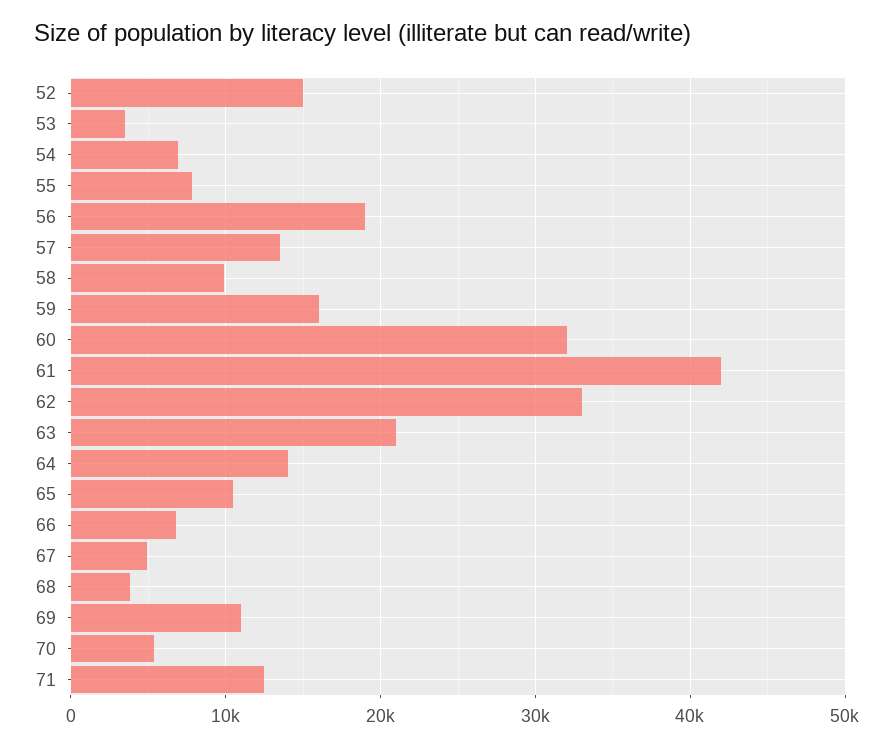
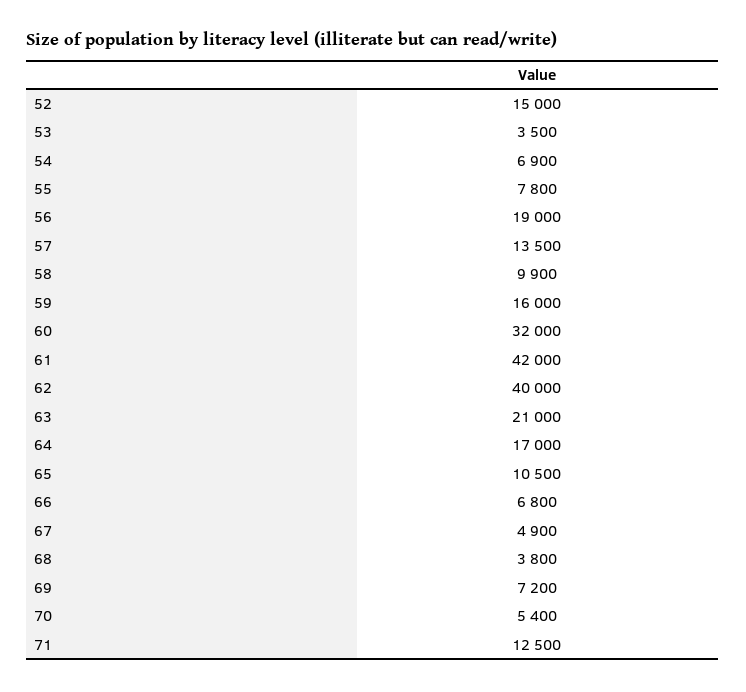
  {
    "52": 15000,
    "53": 3500,
    "54": 6900,
    "55": 7800,
    "56": 19000,
    "57": 13500,
    "58": 9900,
    "59": 16000,
    "60": 32000,
    "61": 42000,
-   "62": 33000,
+   "62": 40000,
    "63": 21000,
-   "64": 14000,
+   "64": 17000,
    "65": 10500,
    "66": 6800,
    "67": 4900,
    "68": 3800,
-   "69": 11000,
+   "69": 7200,
    "70": 5400,
    "71": 12500
  }

